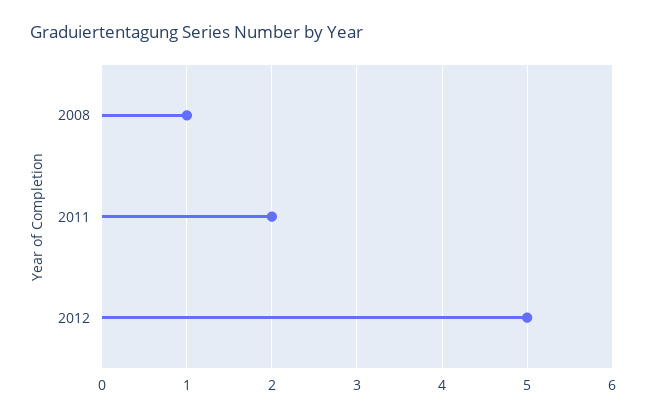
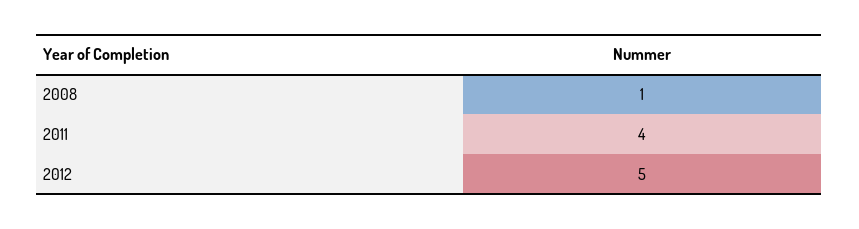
  {
    "2008": 1,
-   "2011": 2,
+   "2011": 4,
    "2012": 5
  }

